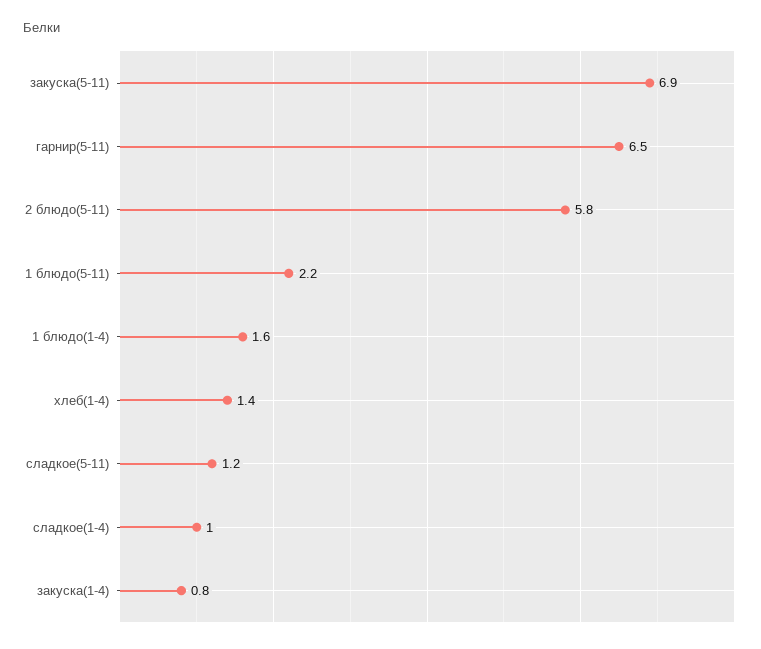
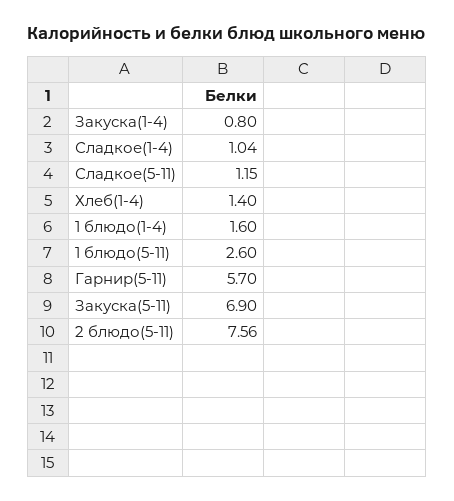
  {
    "закуска(5-11)": 6.9,
-   "гарнир(5-11)": 6.5,
+   "гарнир(5-11)": 5.7,
-   "2 блюдо(5-11)": 5.8,
+   "2 блюдо(5-11)": 7.56,
-   "1 блюдо(5-11)": 2.2,
+   "1 блюдо(5-11)": 2.6,
    "1 блюдо(1-4)": 1.6,
    "хлеб(1-4)": 1.4,
    "сладкое(5-11)": 1.15,
    "сладкое(1-4)": 1.04,
    "закуска(1-4)": 0.8
  }

